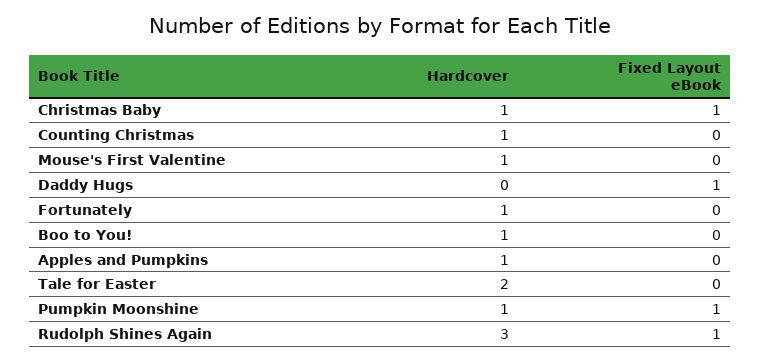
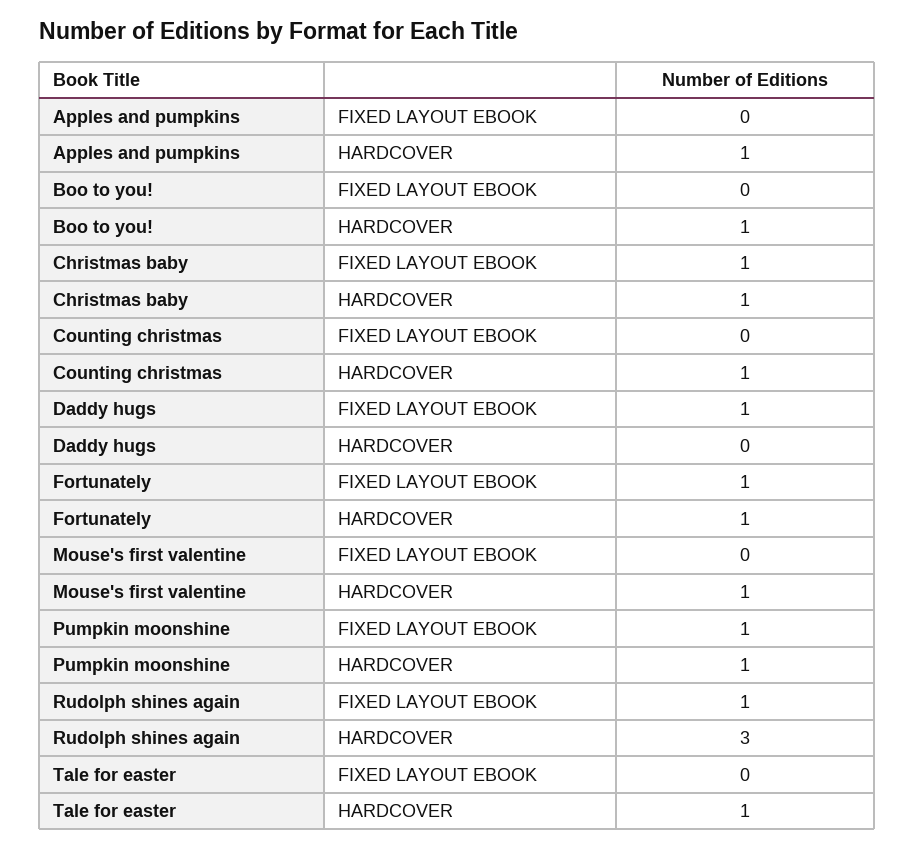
  {
    "Hardcover": {
      "Christmas Baby": 1,
      "Counting Christmas": 1,
      "Mouse's First Valentine": 1,
      "Daddy Hugs": 0,
      "Fortunately": 1,
      "Boo to You!": 1,
      "Apples and Pumpkins": 1,
-     "Tale for Easter": 2,
+     "Tale for Easter": 1,
      "Pumpkin Moonshine": 1,
      "Rudolph Shines Again": 3
    },
    "Fixed Layout eBook": {
      "Christmas Baby": 1,
      "Counting Christmas": 0,
      "Mouse's First Valentine": 0,
      "Daddy Hugs": 1,
-     "Fortunately": 0,
+     "Fortunately": 1,
      "Boo to You!": 0,
      "Apples and Pumpkins": 0,
      "Tale for Easter": 0,
      "Pumpkin Moonshine": 1,
      "Rudolph Shines Again": 1
    }
  }

